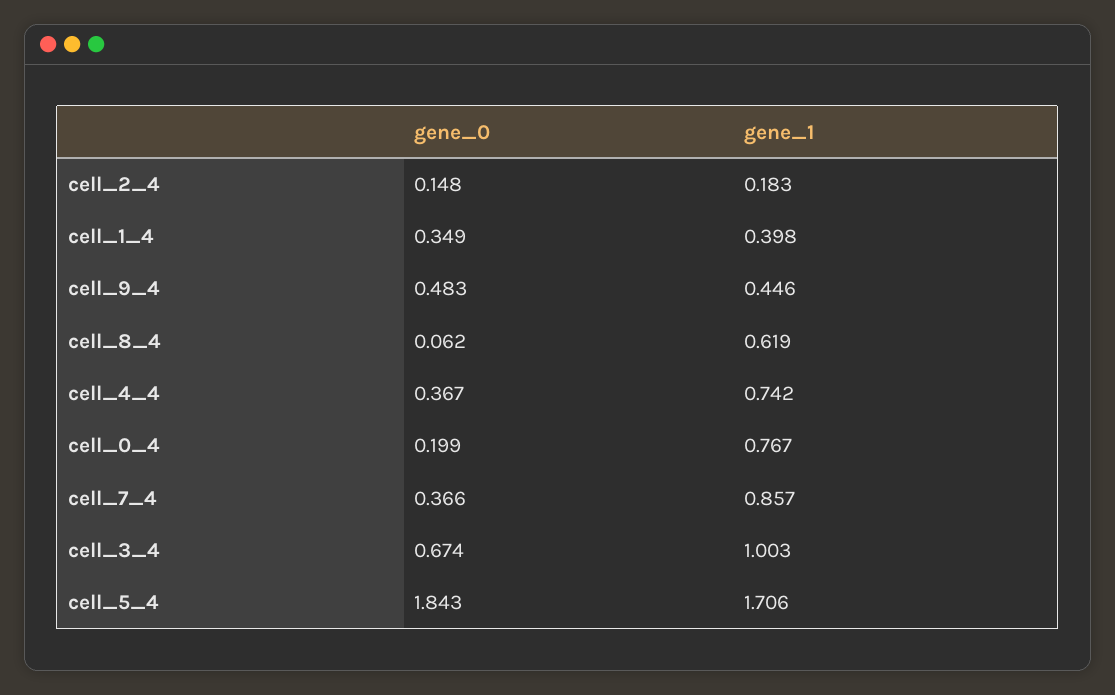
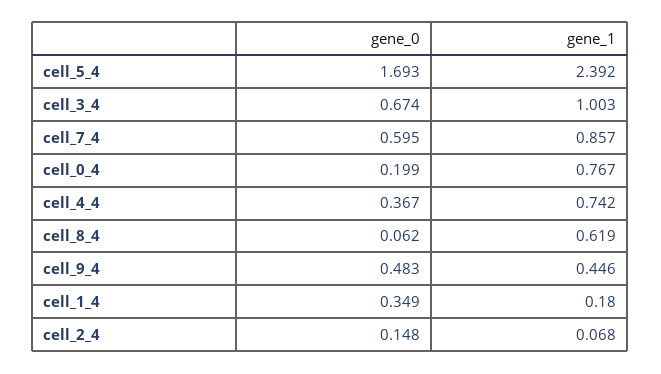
  {
    "gene_0": {
      "cell_2_4": 0.148,
      "cell_1_4": 0.349,
      "cell_9_4": 0.483,
      "cell_8_4": 0.062,
      "cell_4_4": 0.367,
      "cell_0_4": 0.199,
-     "cell_7_4": 0.366,
+     "cell_7_4": 0.595,
      "cell_3_4": 0.674,
-     "cell_5_4": 1.843
+     "cell_5_4": 1.693
    },
    "gene_1": {
-     "cell_2_4": 0.183,
+     "cell_2_4": 0.068,
-     "cell_1_4": 0.398,
+     "cell_1_4": 0.18,
      "cell_9_4": 0.446,
      "cell_8_4": 0.619,
      "cell_4_4": 0.742,
      "cell_0_4": 0.767,
      "cell_7_4": 0.857,
      "cell_3_4": 1.003,
-     "cell_5_4": 1.706
+     "cell_5_4": 2.392
    }
  }

